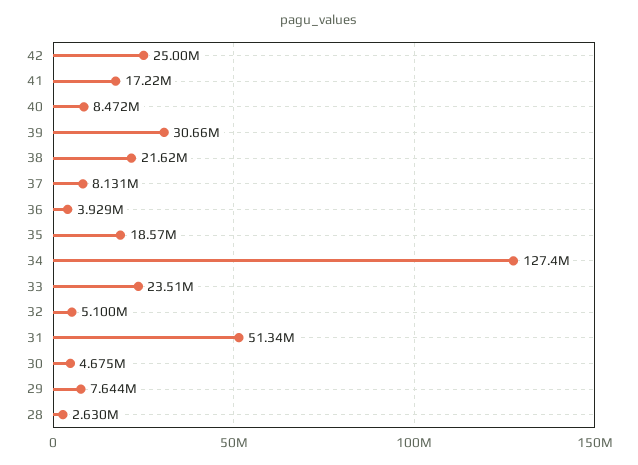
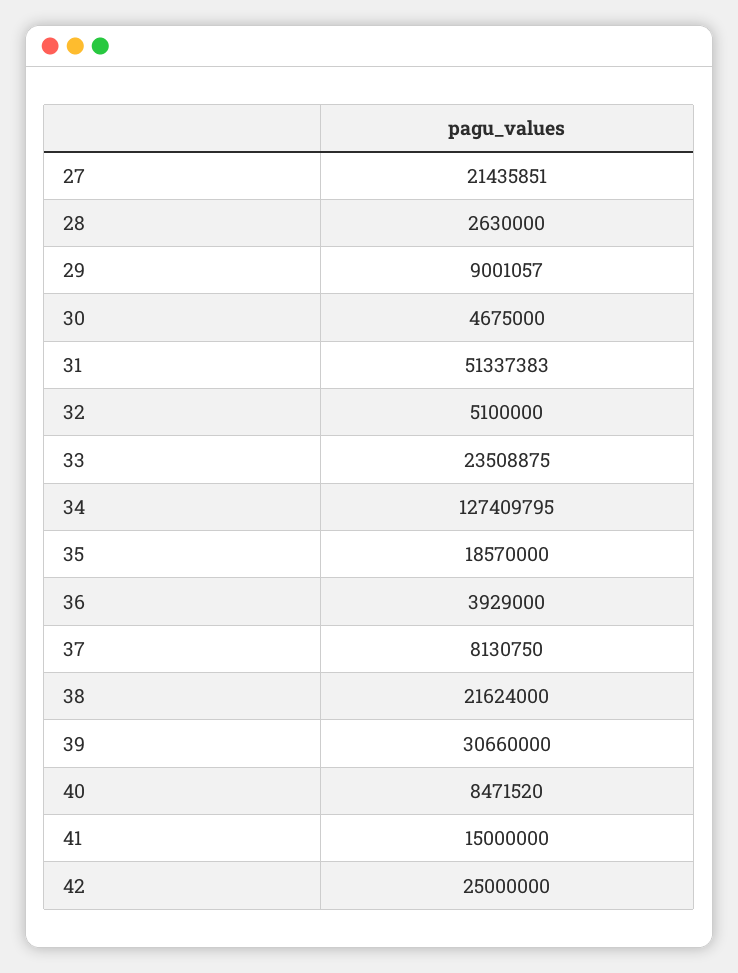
  {
    "42": 25000000,
-   "41": 17220000,
+   "41": 15000000,
    "40": 8471520,
    "39": 30660000,
    "38": 21624000,
    "37": 8130750,
    "36": 3929000,
    "35": 18570000,
    "34": 127409795,
    "33": 23508875,
    "32": 5100000,
    "31": 51337383,
    "30": 4675000,
-   "29": 7644000,
+   "29": 9001057,
-   "28": 2630000
+   "28": 2630000,
+   "27": 21435851
  }

